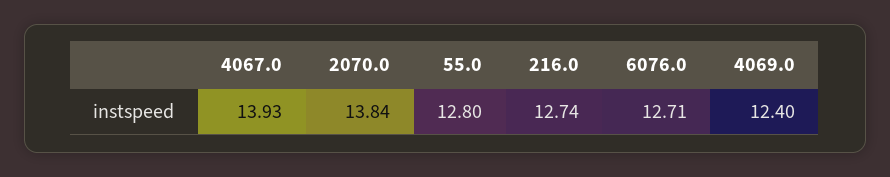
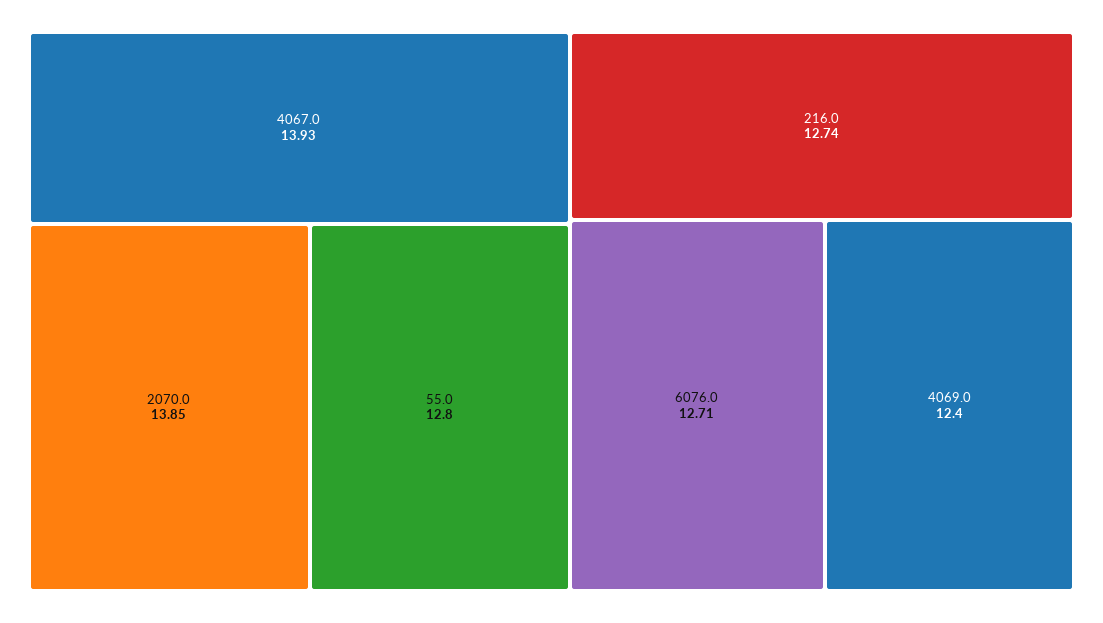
  {
    "4067.0": 13.93,
-   "2070.0": 13.84,
+   "2070.0": 13.85,
    "55.0": 12.8,
    "216.0": 12.74,
    "6076.0": 12.71,
    "4069.0": 12.4
  }

